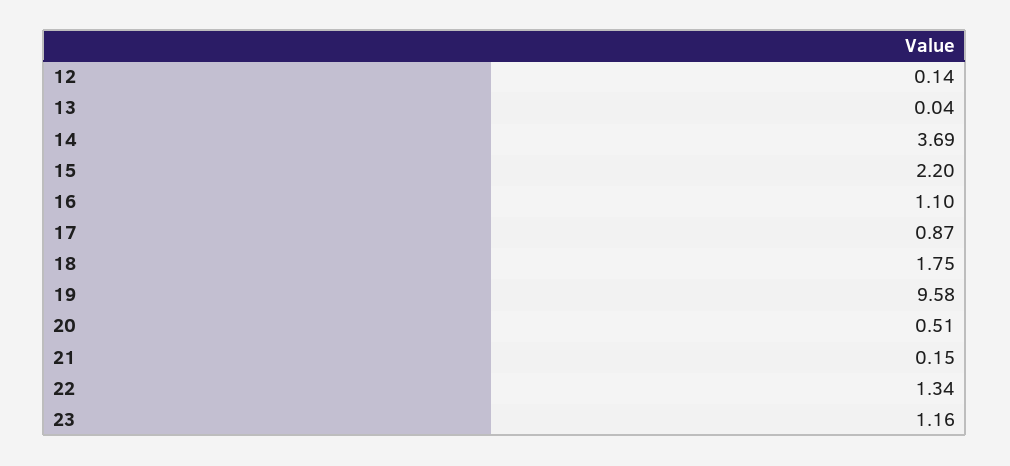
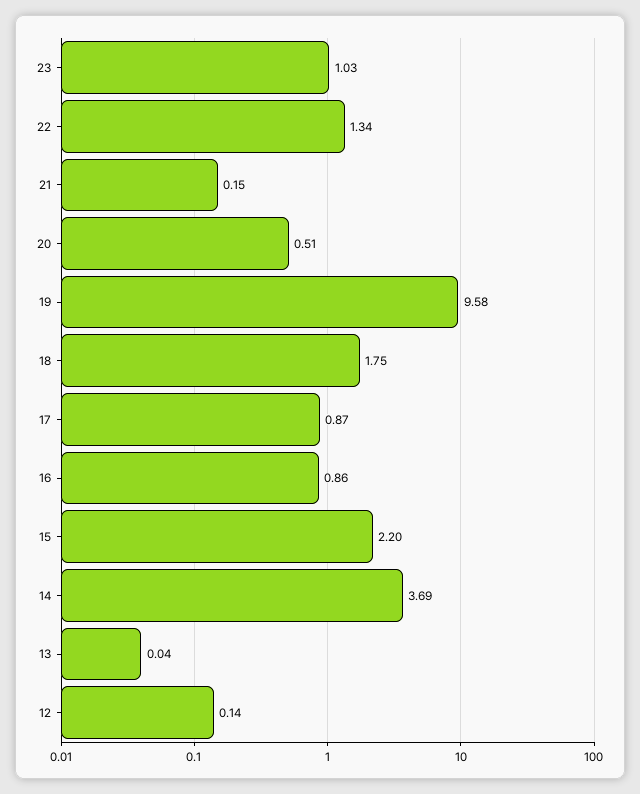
  {
    "12": 0.14,
    "13": 0.04,
    "14": 3.69,
    "15": 2.2,
-   "16": 1.1,
+   "16": 0.86,
    "17": 0.87,
    "18": 1.75,
    "19": 9.58,
    "20": 0.51,
    "21": 0.15,
    "22": 1.34,
-   "23": 1.16
+   "23": 1.03
  }

